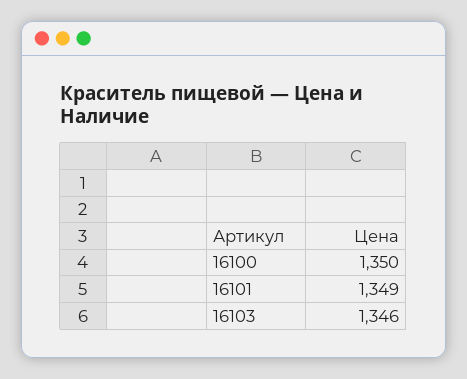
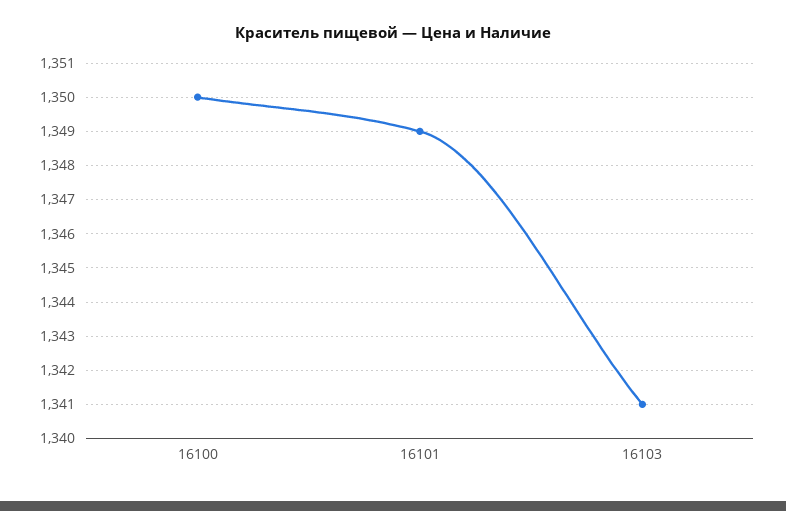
  {
    "16100": 1350,
    "16101": 1349,
-   "16103": 1346
+   "16103": 1341
  }

